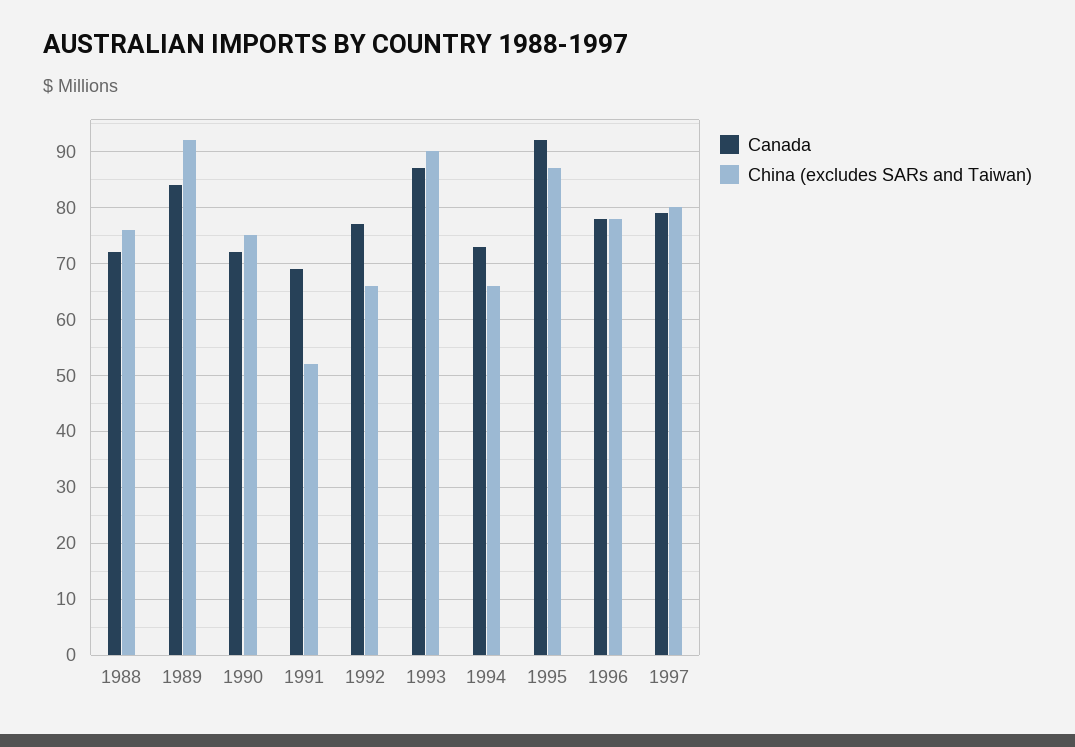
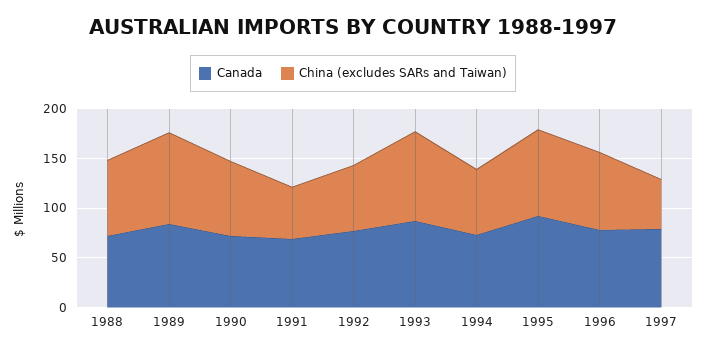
  {
    "Canada": {
      "1988": 70,
      "1989": 85,
      "1990": 70,
      "1991": 70,
      "1992": 75,
      "1993": 85,
      "1994": 75,
      "1995": 90,
      "1996": 80,
      "1997": 80
    },
    "China (excludes SARs and Taiwan)": {
      "1988": 75,
      "1989": 90,
      "1990": 75,
      "1991": 50,
      "1992": 65,
      "1993": 90,
      "1994": 65,
      "1995": 85,
      "1996": 80,
-     "1997": 80
+     "1997": 50
    }
  }

